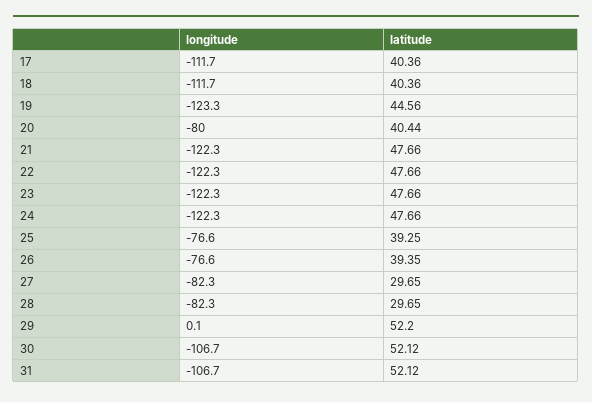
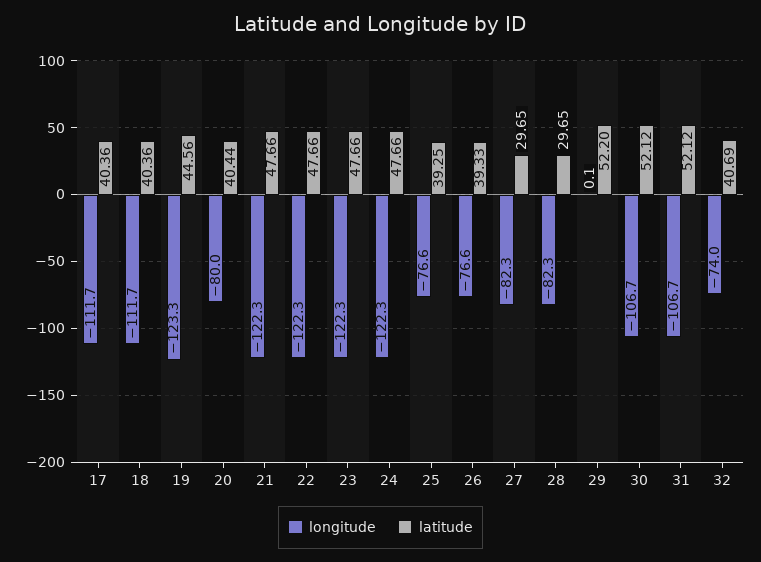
  {
    "longitude": {
      "17": -111.7,
      "18": -111.7,
      "19": -123.3,
      "20": -80,
      "21": -122.3,
      "22": -122.3,
      "23": -122.3,
      "24": -122.3,
      "25": -76.6,
      "26": -76.6,
      "27": -82.3,
      "28": -82.3,
      "29": 0.1,
      "30": -106.7,
-     "31": -106.7
+     "31": -106.7,
+     "32": -74
    },
    "latitude": {
      "17": 40.36,
      "18": 40.36,
      "19": 44.56,
      "20": 40.44,
      "21": 47.66,
      "22": 47.66,
      "23": 47.66,
      "24": 47.66,
      "25": 39.25,
-     "26": 39.35,
+     "26": 39.33,
      "27": 29.65,
      "28": 29.65,
      "29": 52.2,
      "30": 52.12,
-     "31": 52.12
+     "31": 52.12,
+     "32": 40.69
    }
  }

